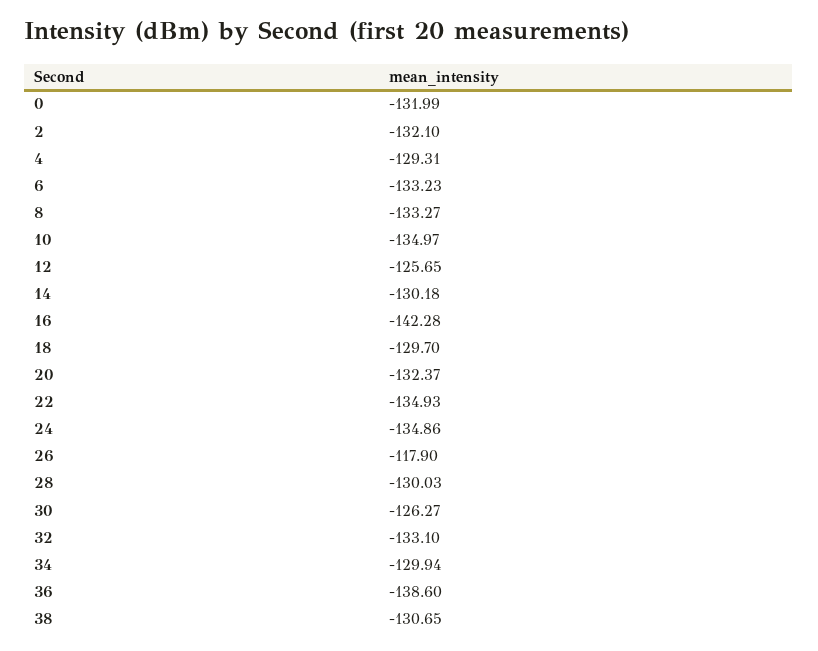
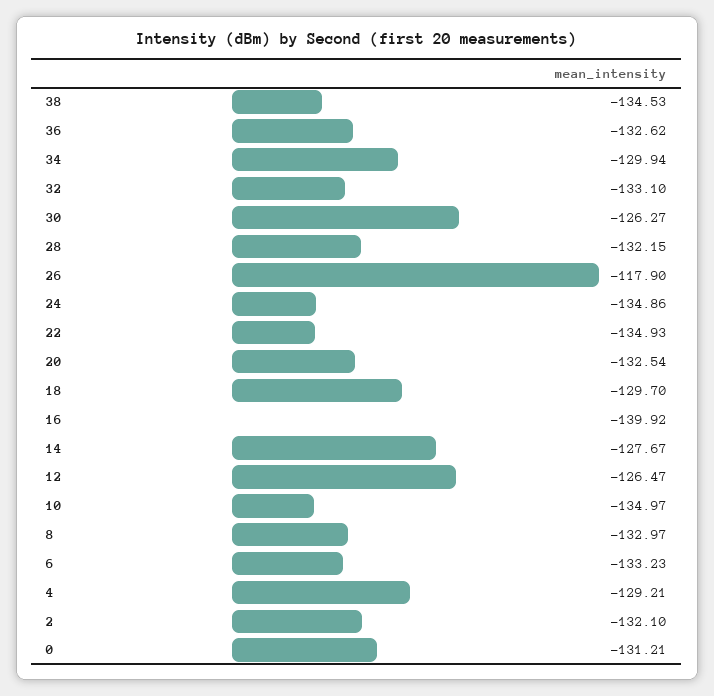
  {
-   "0": -131.99,
+   "0": -131.21,
    "2": -132.1,
-   "4": -129.31,
+   "4": -129.21,
    "6": -133.23,
-   "8": -133.27,
+   "8": -132.97,
    "10": -134.97,
-   "12": -125.65,
+   "12": -126.47,
-   "14": -130.18,
+   "14": -127.67,
-   "16": -142.28,
+   "16": -139.92,
    "18": -129.7,
-   "20": -132.37,
+   "20": -132.54,
    "22": -134.93,
    "24": -134.86,
    "26": -117.9,
-   "28": -130.03,
+   "28": -132.15,
    "30": -126.27,
    "32": -133.1,
    "34": -129.94,
-   "36": -138.6,
+   "36": -132.62,
-   "38": -130.65
+   "38": -134.53
  }

